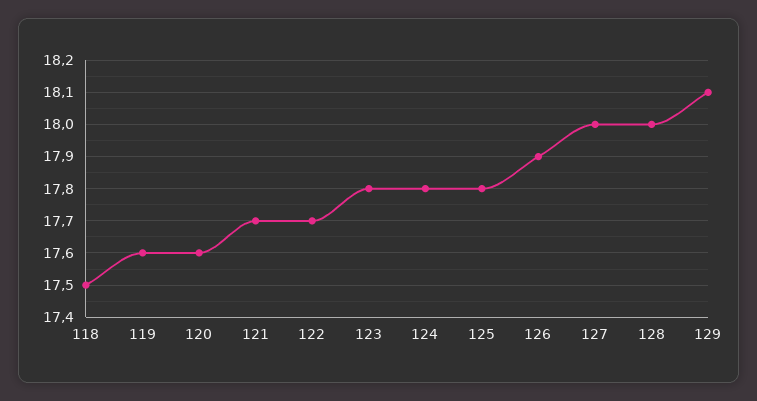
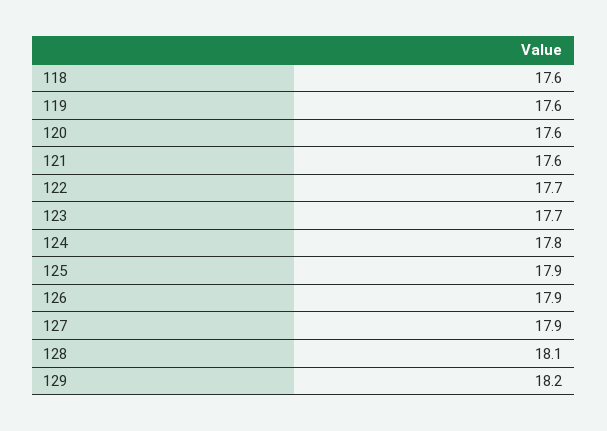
  {
-   "118": 17.5,
+   "118": 17.6,
    "119": 17.6,
    "120": 17.6,
-   "121": 17.7,
+   "121": 17.6,
    "122": 17.7,
-   "123": 17.8,
+   "123": 17.7,
    "124": 17.8,
-   "125": 17.8,
+   "125": 17.9,
    "126": 17.9,
-   "127": 18,
+   "127": 17.9,
-   "128": 18,
+   "128": 18.1,
-   "129": 18.1
+   "129": 18.2
  }

